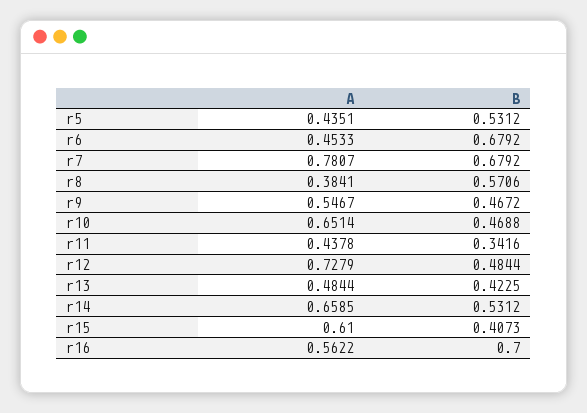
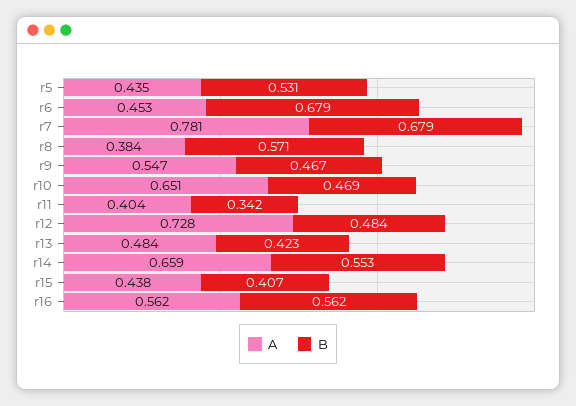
  {
    "A": {
      "r5": 0.4351,
      "r6": 0.4533,
      "r7": 0.7807,
      "r8": 0.3841,
      "r9": 0.5467,
      "r10": 0.6514,
-     "r11": 0.4378,
+     "r11": 0.404,
      "r12": 0.7279,
      "r13": 0.4844,
      "r14": 0.6585,
-     "r15": 0.61,
+     "r15": 0.438,
      "r16": 0.5622
    },
    "B": {
      "r5": 0.5312,
      "r6": 0.6792,
      "r7": 0.6792,
      "r8": 0.5706,
      "r9": 0.4672,
      "r10": 0.4688,
      "r11": 0.3416,
      "r12": 0.4844,
      "r13": 0.4225,
-     "r14": 0.5312,
+     "r14": 0.553,
      "r15": 0.4073,
-     "r16": 0.7
+     "r16": 0.562
    }
  }

